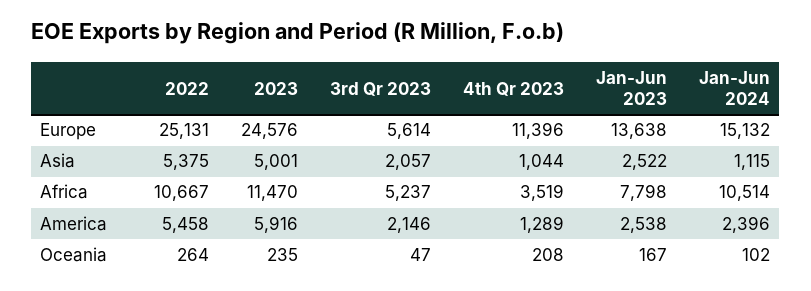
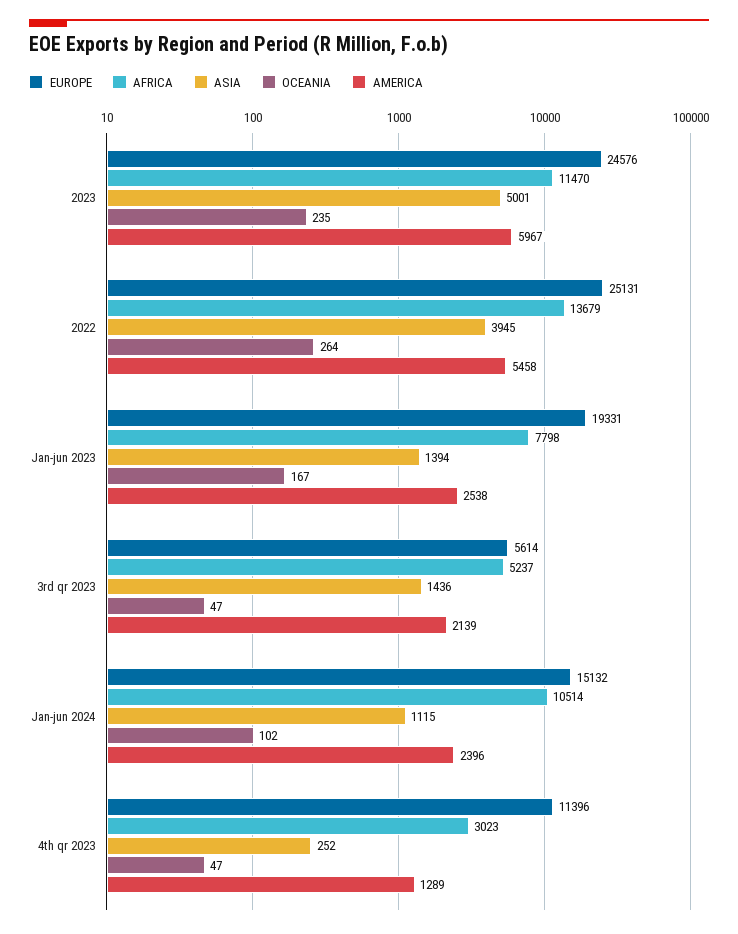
  {
    "Europe": {
      "2022": 25131,
      "2023": 24576,
      "3rd Qr 2023": 5614,
      "4th Qr 2023": 11396,
-     "Jan-Jun 2023": 13638,
+     "Jan-Jun 2023": 19331,
      "Jan-Jun 2024": 15132
    },
    "Asia": {
-     "2022": 5375,
+     "2022": 3945,
      "2023": 5001,
-     "3rd Qr 2023": 2057,
+     "3rd Qr 2023": 1436,
-     "4th Qr 2023": 1044,
+     "4th Qr 2023": 252,
-     "Jan-Jun 2023": 2522,
+     "Jan-Jun 2023": 1394,
      "Jan-Jun 2024": 1115
    },
    "Africa": {
-     "2022": 10667,
+     "2022": 13679,
      "2023": 11470,
      "3rd Qr 2023": 5237,
-     "4th Qr 2023": 3519,
+     "4th Qr 2023": 3023,
      "Jan-Jun 2023": 7798,
      "Jan-Jun 2024": 10514
    },
    "America": {
      "2022": 5458,
-     "2023": 5916,
+     "2023": 5967,
-     "3rd Qr 2023": 2146,
+     "3rd Qr 2023": 2139,
      "4th Qr 2023": 1289,
      "Jan-Jun 2023": 2538,
      "Jan-Jun 2024": 2396
    },
    "Oceania": {
      "2022": 264,
      "2023": 235,
      "3rd Qr 2023": 47,
-     "4th Qr 2023": 208,
+     "4th Qr 2023": 47,
      "Jan-Jun 2023": 167,
      "Jan-Jun 2024": 102
    }
  }

